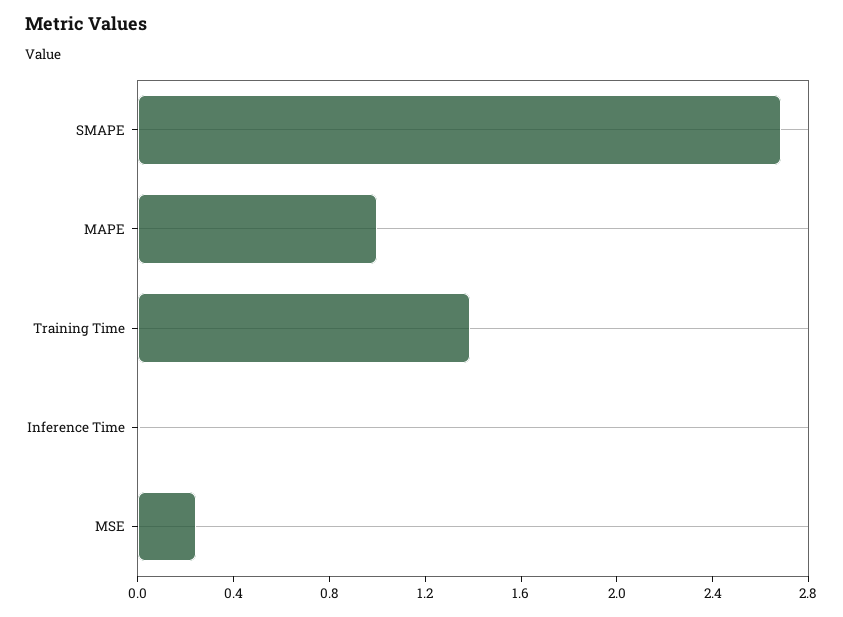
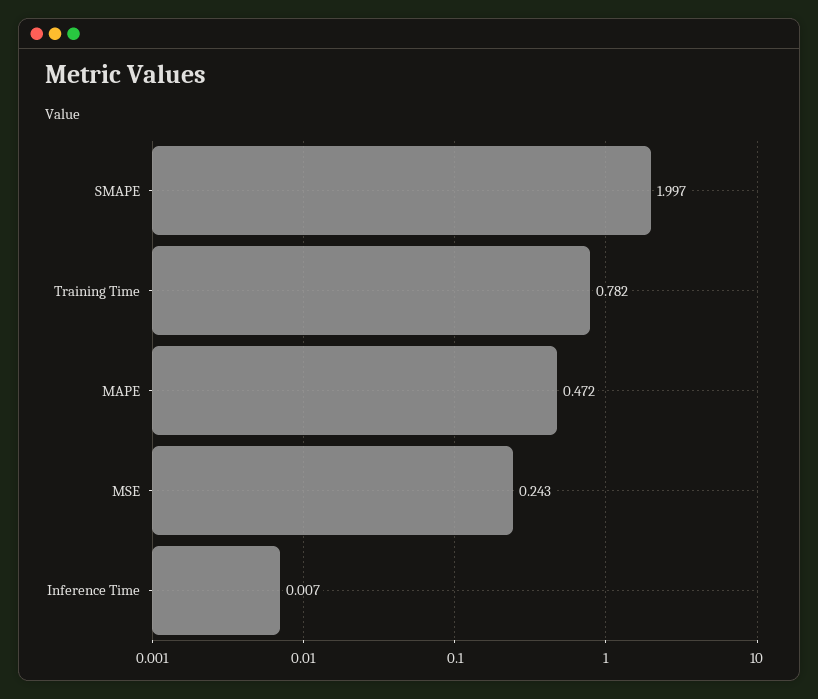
  {
-   "SMAPE": 2.7,
+   "SMAPE": 1.997,
-   "MAPE": 1,
+   "MAPE": 0.472,
-   "Training Time": 1.4,
+   "Training Time": 0.782,
    "Inference Time": 0.007,
    "MSE": 0.243
  }

